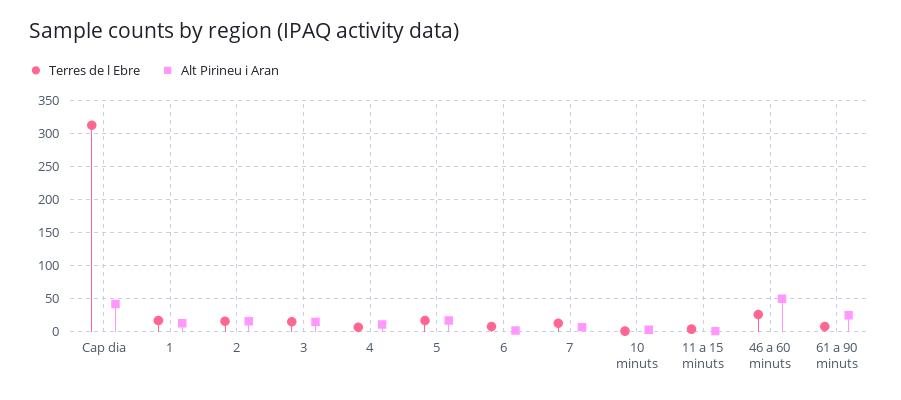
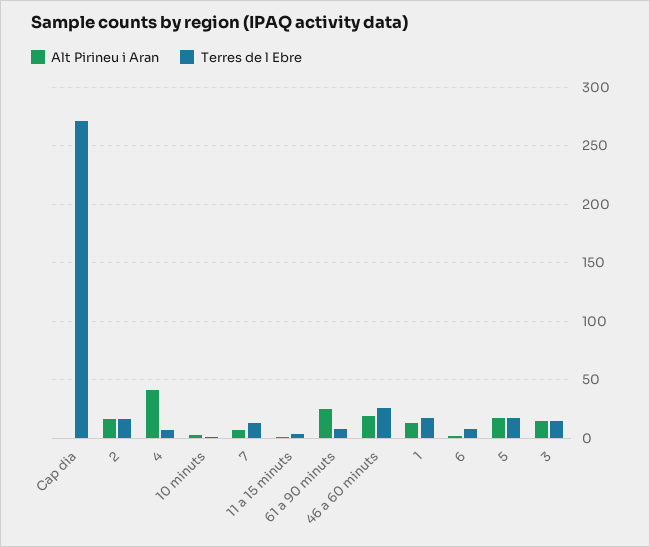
  {
    "Terres de l Ebre": {
-     "Cap dia": 310,
+     "Cap dia": 270,
      "1": 20,
      "2": 20,
      "3": 20,
      "4": 10,
      "5": 20,
      "6": 10,
      "7": 10,
      "10 minuts": 0,
      "11 a 15 minuts": 0,
      "46 a 60 minuts": 30,
      "61 a 90 minuts": 10
    },
    "Alt Pirineu i Aran": {
-     "Cap dia": 40,
+     "Cap dia": 0,
      "1": 10,
      "2": 20,
      "3": 20,
-     "4": 10,
+     "4": 40,
      "5": 20,
      "6": 0,
      "7": 10,
      "10 minuts": 0,
      "11 a 15 minuts": 0,
-     "46 a 60 minuts": 50,
+     "46 a 60 minuts": 20,
      "61 a 90 minuts": 30
    }
  }

